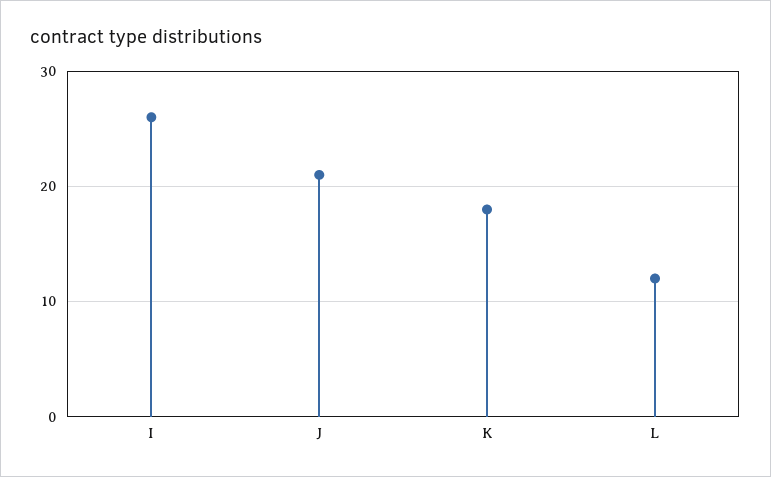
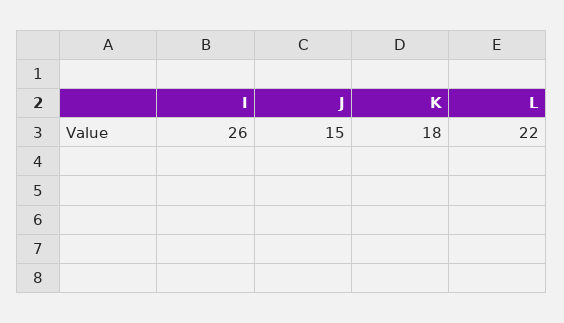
  {
    "I": 26,
-   "J": 21,
+   "J": 15,
    "K": 18,
-   "L": 12
+   "L": 22
  }

